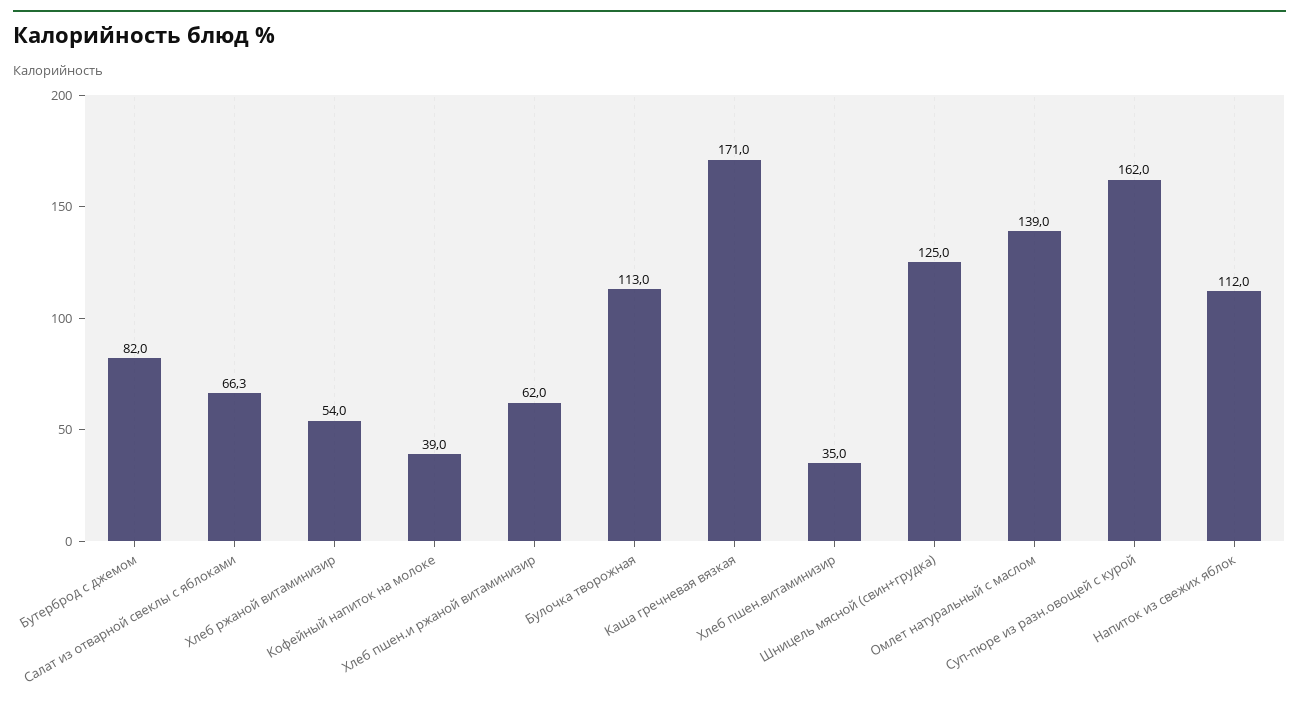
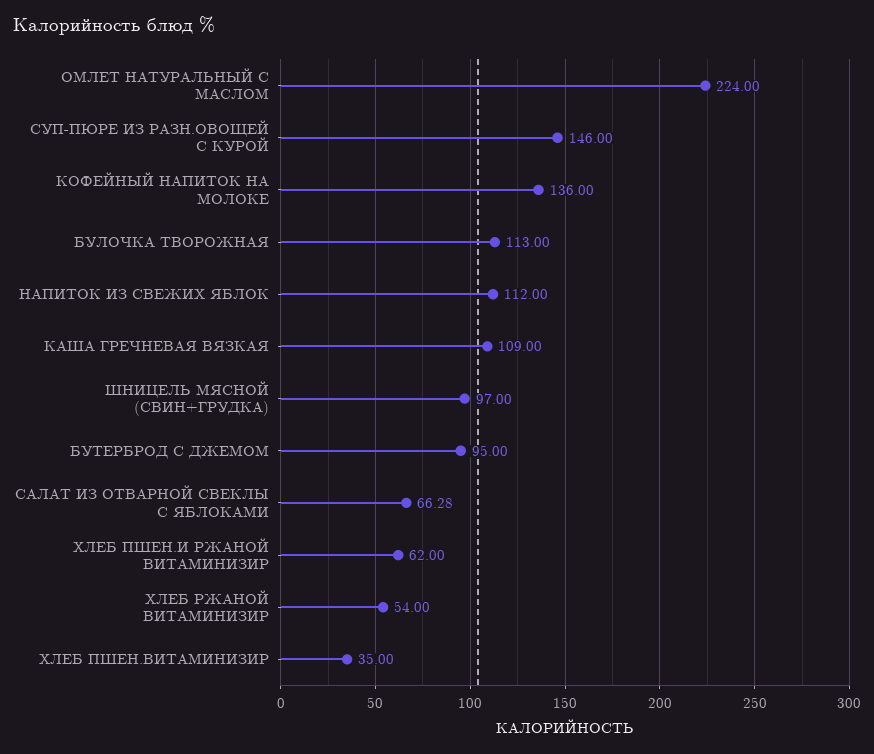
  {
-   "Бутерброд с джемом": 82,
+   "Бутерброд с джемом": 95,
    "Салат из отварной свеклы с яблоками": 66.28,
    "Хлеб ржаной витаминизир": 54,
-   "Кофейный напиток на молоке": 39,
+   "Кофейный напиток на молоке": 136,
    "Хлеб пшен.и ржаной витаминизир": 62,
    "Булочка творожная": 113,
-   "Каша гречневая вязкая": 171,
+   "Каша гречневая вязкая": 109,
    "Хлеб пшен.витаминизир": 35,
-   "Шницель мясной (свин+грудка)": 125,
+   "Шницель мясной (свин+грудка)": 97,
-   "Омлет натуральный с маслом": 139,
+   "Омлет натуральный с маслом": 224,
-   "Суп-пюре из разн.овощей с курой": 162,
+   "Суп-пюре из разн.овощей с курой": 146,
    "Напиток из свежих яблок": 112
  }

